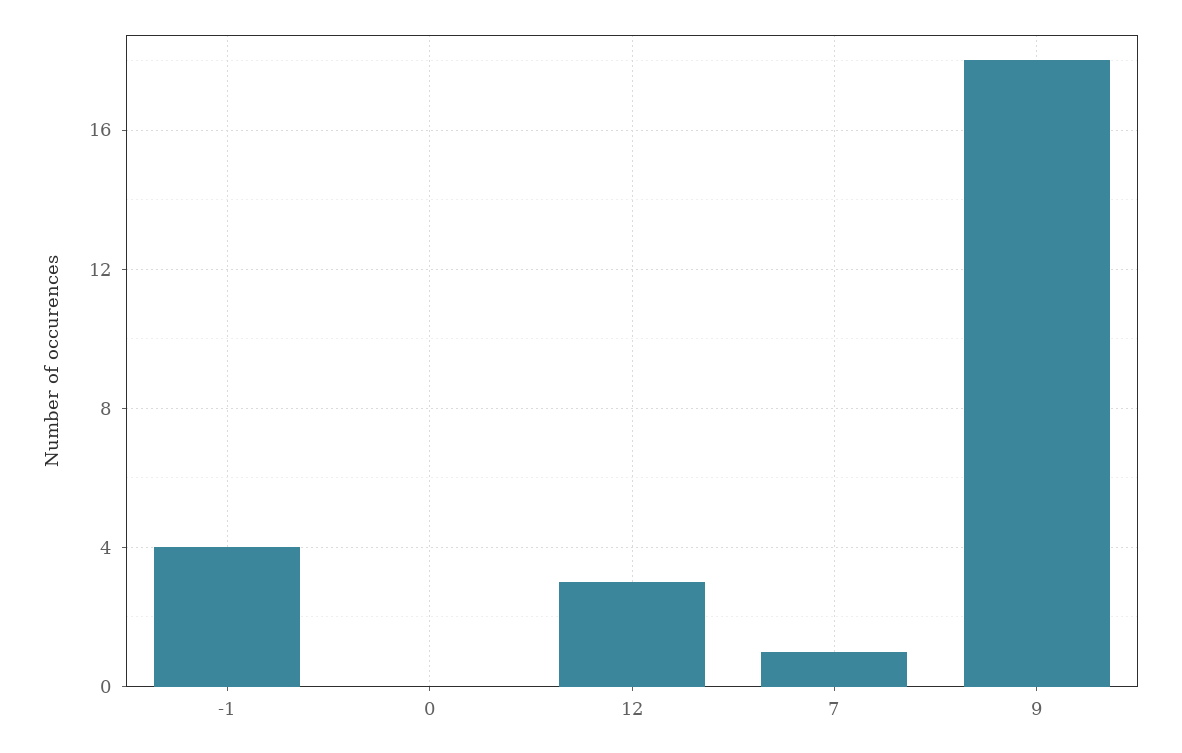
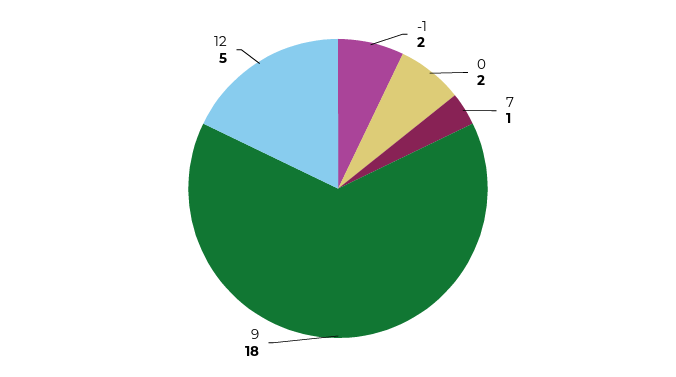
  {
-   "-1": 4,
+   "-1": 2,
-   "0": 0,
+   "0": 2,
-   "12": 3,
+   "12": 5,
    "7": 1,
    "9": 18
  }

